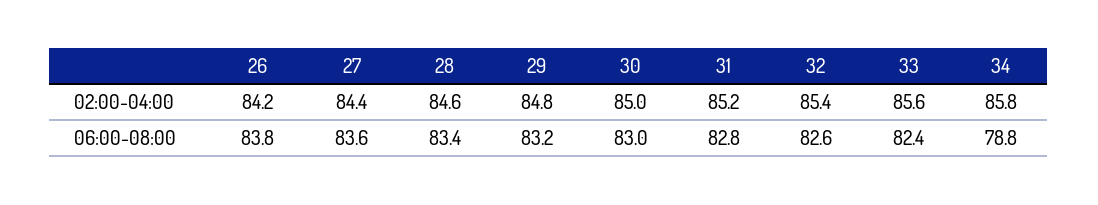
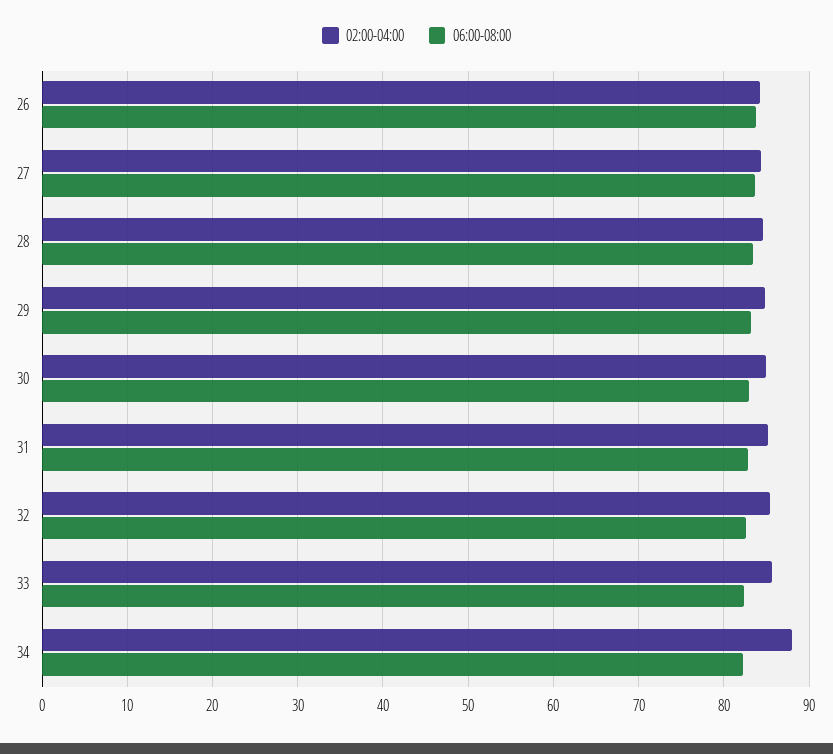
  {
    "02:00-04:00": {
      "26": 84.2,
      "27": 84.4,
      "28": 84.6,
      "29": 84.8,
      "30": 85,
      "31": 85.2,
      "32": 85.4,
      "33": 85.6,
-     "34": 85.8
+     "34": 88
    },
    "06:00-08:00": {
      "26": 83.8,
      "27": 83.6,
      "28": 83.4,
      "29": 83.2,
      "30": 83,
      "31": 82.8,
      "32": 82.6,
      "33": 82.4,
-     "34": 78.8
+     "34": 82
    }
  }

